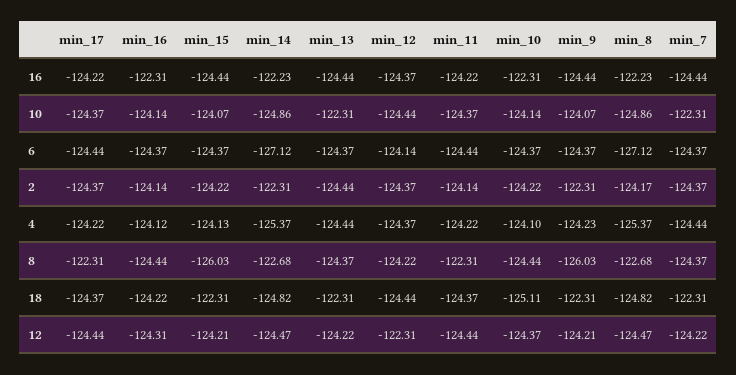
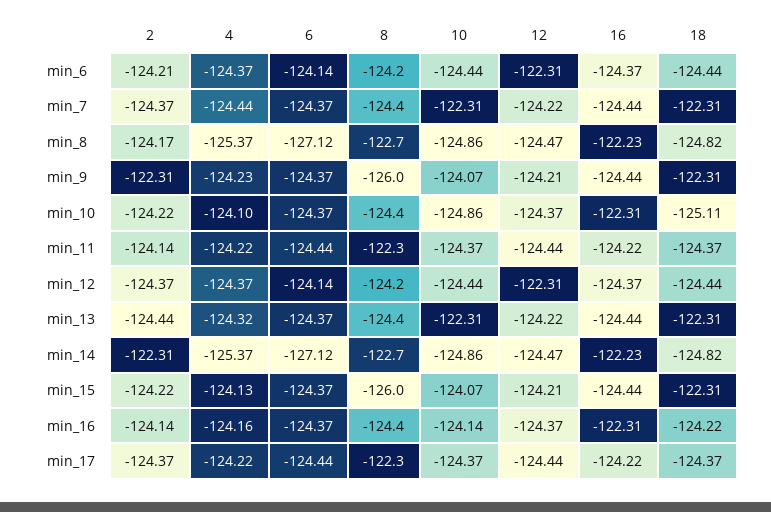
  {
    "min_17": {
      "16": -124.22,
      "10": -124.37,
      "6": -124.44,
      "2": -124.37,
      "4": -124.22,
      "8": -122.31,
      "18": -124.37,
      "12": -124.44
    },
    "min_16": {
      "16": -122.31,
      "10": -124.14,
      "6": -124.37,
      "2": -124.14,
-     "4": -124.12,
+     "4": -124.16,
      "8": -124.44,
      "18": -124.22,
-     "12": -124.31
+     "12": -124.37
    },
    "min_15": {
      "16": -124.44,
      "10": -124.07,
      "6": -124.37,
      "2": -124.22,
      "4": -124.13,
      "8": -126.03,
      "18": -122.31,
      "12": -124.21
    },
    "min_14": {
      "16": -122.23,
      "10": -124.86,
      "6": -127.12,
      "2": -122.31,
      "4": -125.37,
      "8": -122.68,
      "18": -124.82,
      "12": -124.47
    },
    "min_13": {
      "16": -124.44,
      "10": -122.31,
      "6": -124.37,
      "2": -124.44,
-     "4": -124.44,
+     "4": -124.32,
      "8": -124.37,
      "18": -122.31,
      "12": -124.22
    },
    "min_12": {
      "16": -124.37,
      "10": -124.44,
      "6": -124.14,
      "2": -124.37,
      "4": -124.37,
      "8": -124.22,
      "18": -124.44,
      "12": -122.31
    },
    "min_11": {
      "16": -124.22,
      "10": -124.37,
      "6": -124.44,
      "2": -124.14,
      "4": -124.22,
      "8": -122.31,
      "18": -124.37,
      "12": -124.44
    },
    "min_10": {
      "16": -122.31,
-     "10": -124.14,
+     "10": -124.86,
      "6": -124.37,
      "2": -124.22,
      "4": -124.1,
      "8": -124.44,
      "18": -125.11,
      "12": -124.37
    },
    "min_9": {
      "16": -124.44,
      "10": -124.07,
      "6": -124.37,
      "2": -122.31,
      "4": -124.23,
      "8": -126.03,
      "18": -122.31,
      "12": -124.21
    },
    "min_8": {
      "16": -122.23,
      "10": -124.86,
      "6": -127.12,
      "2": -124.17,
      "4": -125.37,
      "8": -122.68,
      "18": -124.82,
      "12": -124.47
    },
    "min_7": {
      "16": -124.44,
      "10": -122.31,
      "6": -124.37,
      "2": -124.37,
      "4": -124.44,
      "8": -124.37,
      "18": -122.31,
      "12": -124.22
-   }
+   },
+   "min_6": {
+     "2": -124.21,
+     "4": -124.37,
+     "6": -124.14,
+     "8": -124.2,
+     "10": -124.44,
+     "12": -122.31,
+     "16": -124.37,
+     "18": -124.44
+   }
  }

